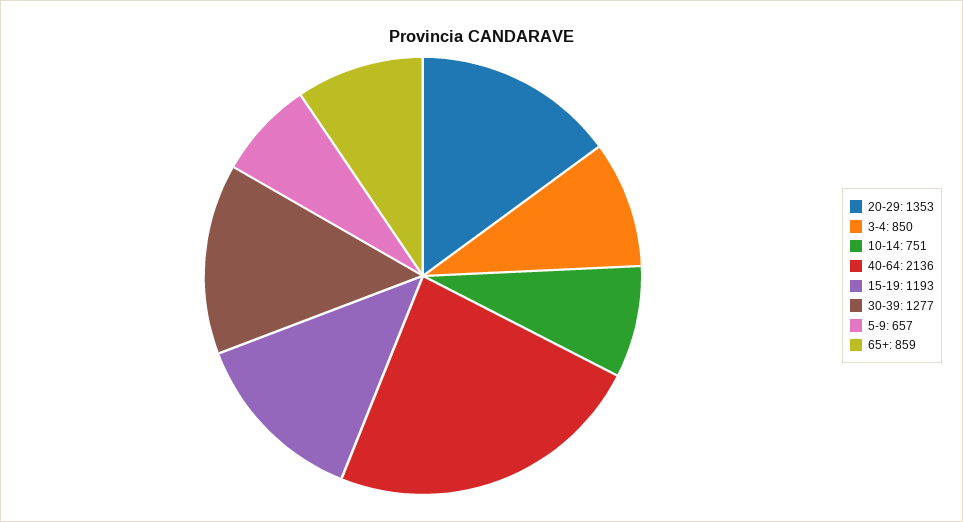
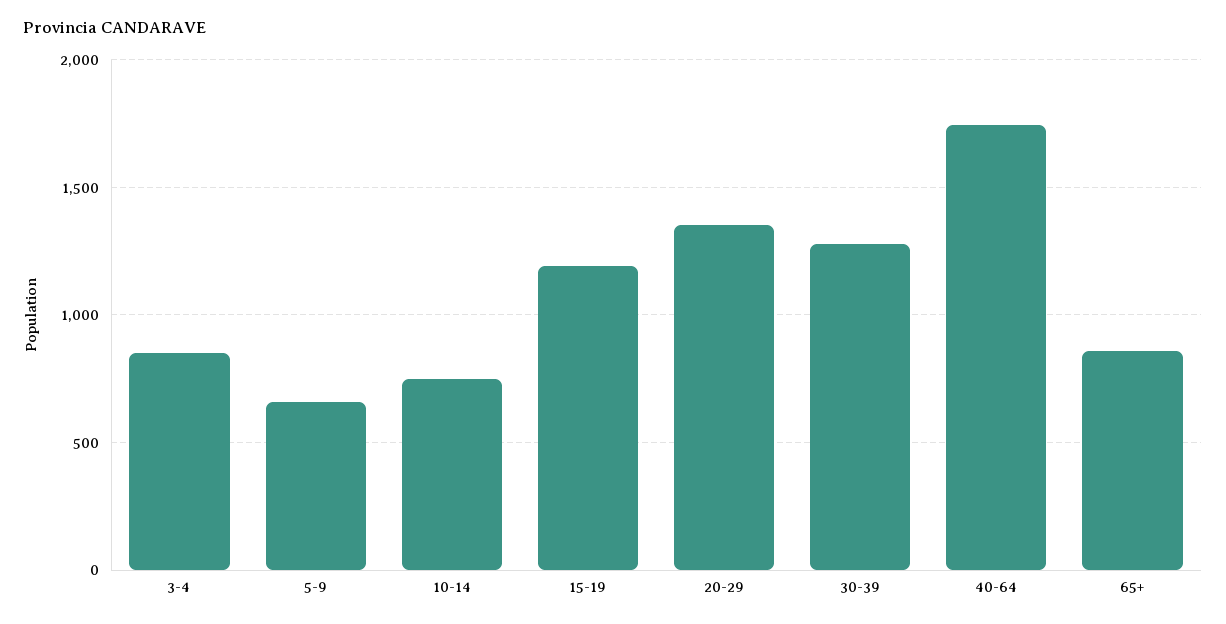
  {
    "20-29": 1353,
    "3-4": 850,
    "10-14": 751,
-   "40-64": 2136,
+   "40-64": 1750,
    "15-19": 1193,
    "30-39": 1277,
    "5-9": 657,
    "65+": 859
  }

